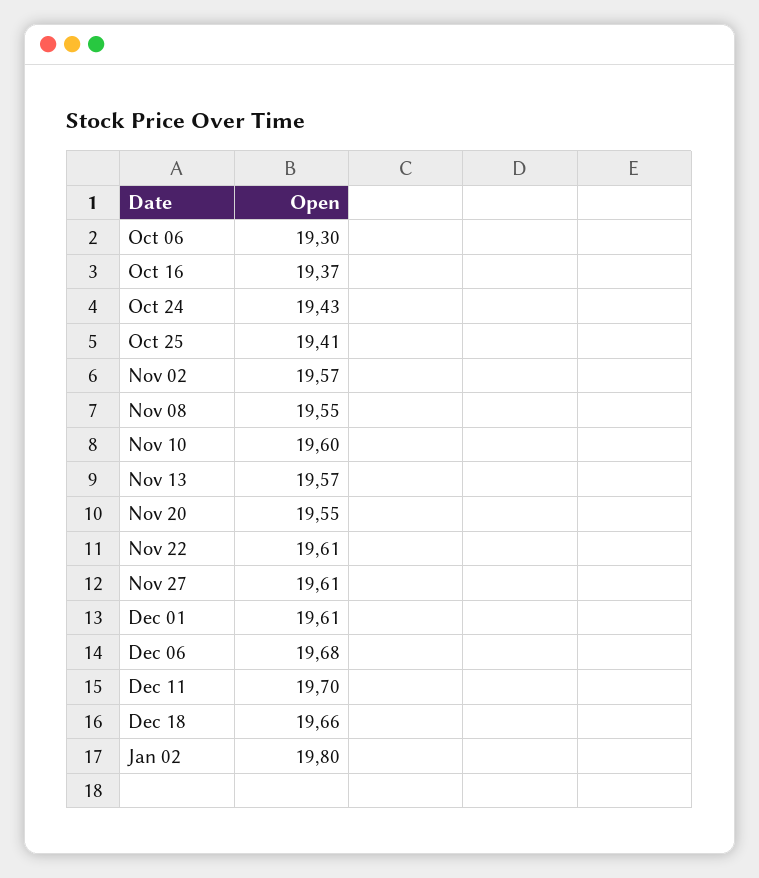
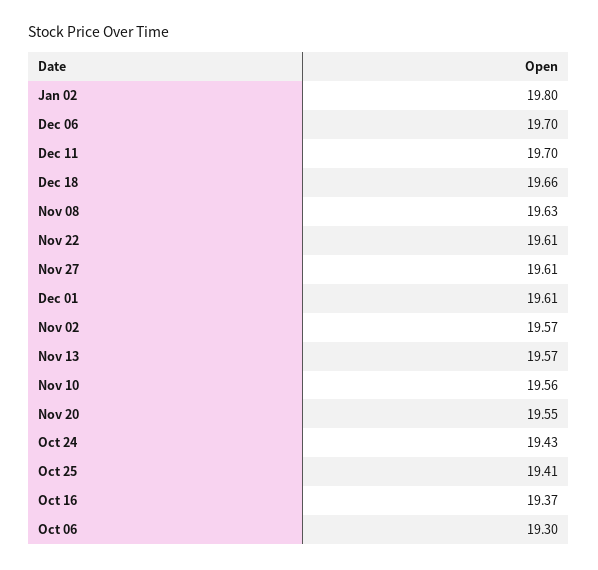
  {
    "Oct 06": 19.3,
    "Oct 16": 19.37,
    "Oct 24": 19.43,
    "Oct 25": 19.41,
    "Nov 02": 19.57,
-   "Nov 08": 19.55,
+   "Nov 08": 19.63,
-   "Nov 10": 19.6,
+   "Nov 10": 19.56,
    "Nov 13": 19.57,
    "Nov 20": 19.55,
    "Nov 22": 19.61,
    "Nov 27": 19.61,
    "Dec 01": 19.61,
-   "Dec 06": 19.68,
+   "Dec 06": 19.7,
    "Dec 11": 19.7,
    "Dec 18": 19.66,
    "Jan 02": 19.8
  }

